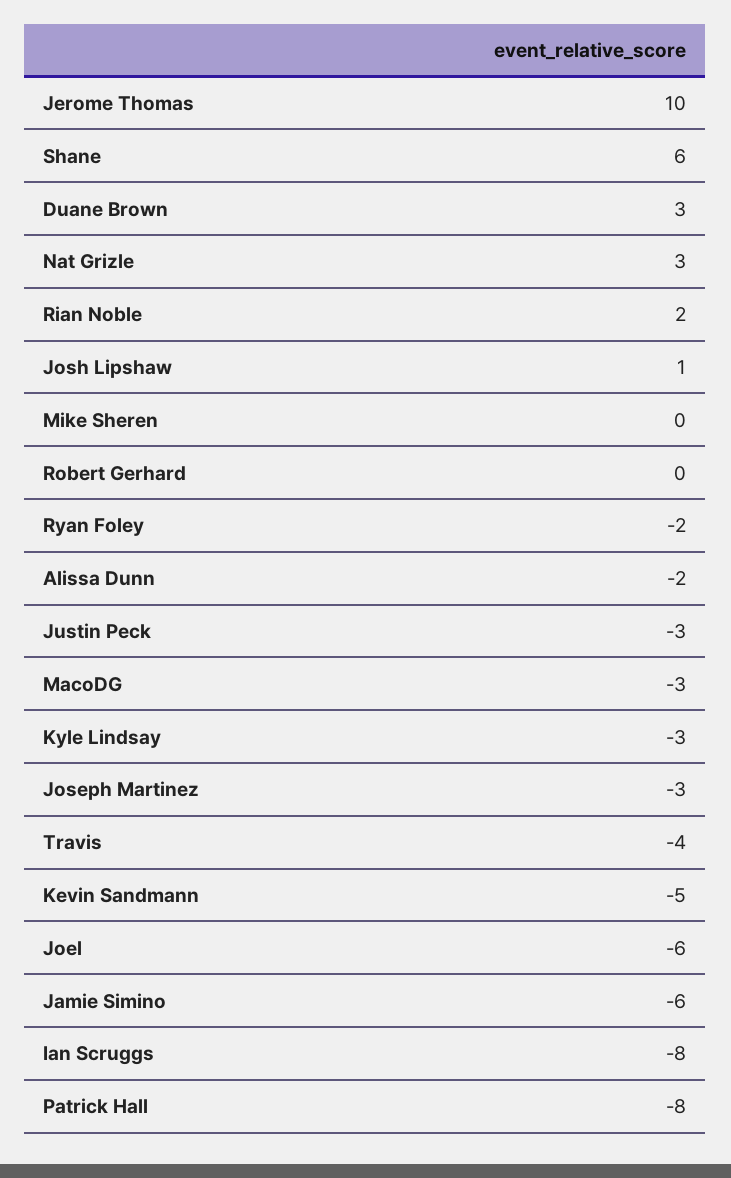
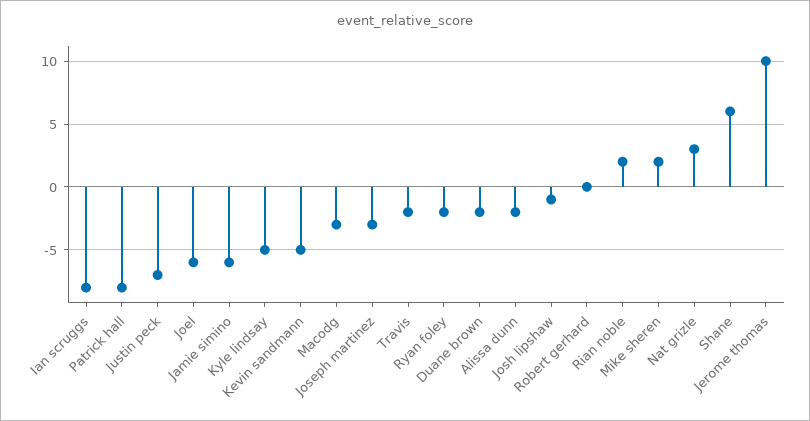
  {
    "Jerome Thomas": 10,
    "Shane": 6,
-   "Duane Brown": 3,
+   "Duane Brown": -2,
    "Nat Grizle": 3,
    "Rian Noble": 2,
-   "Josh Lipshaw": 1,
+   "Josh Lipshaw": -1,
-   "Mike Sheren": 0,
+   "Mike Sheren": 2,
    "Robert Gerhard": 0,
    "Ryan Foley": -2,
    "Alissa Dunn": -2,
-   "Justin Peck": -3,
+   "Justin Peck": -7,
    "MacoDG": -3,
-   "Kyle Lindsay": -3,
+   "Kyle Lindsay": -5,
    "Joseph Martinez": -3,
-   "Travis": -4,
+   "Travis": -2,
    "Kevin Sandmann": -5,
    "Joel": -6,
    "Jamie Simino": -6,
    "Ian Scruggs": -8,
    "Patrick Hall": -8
  }

